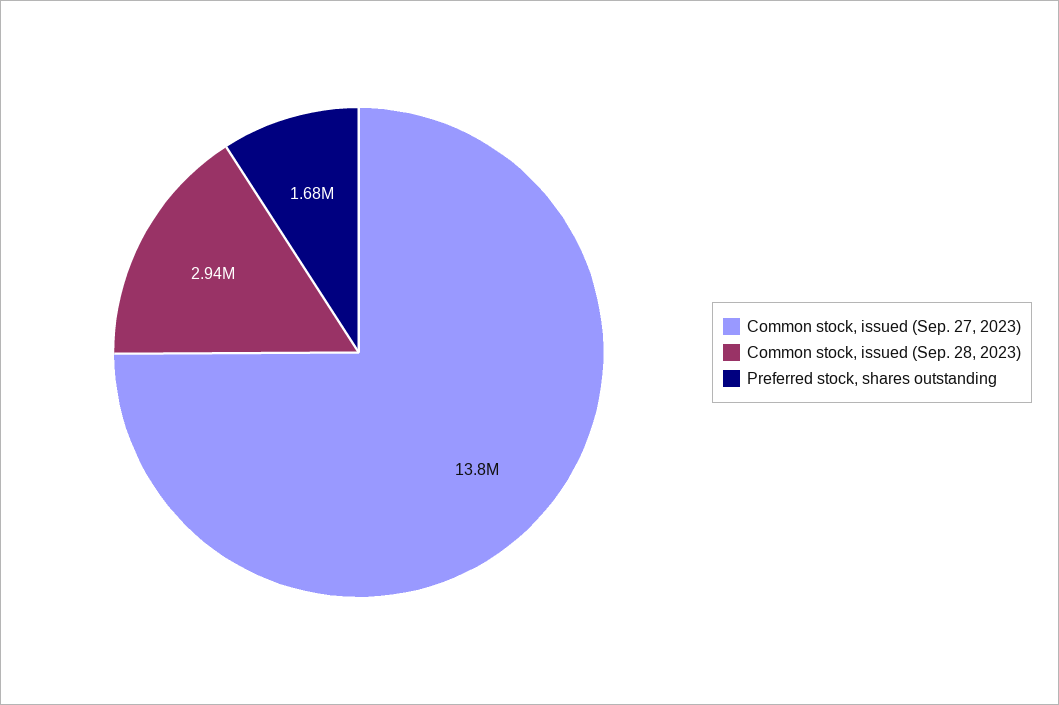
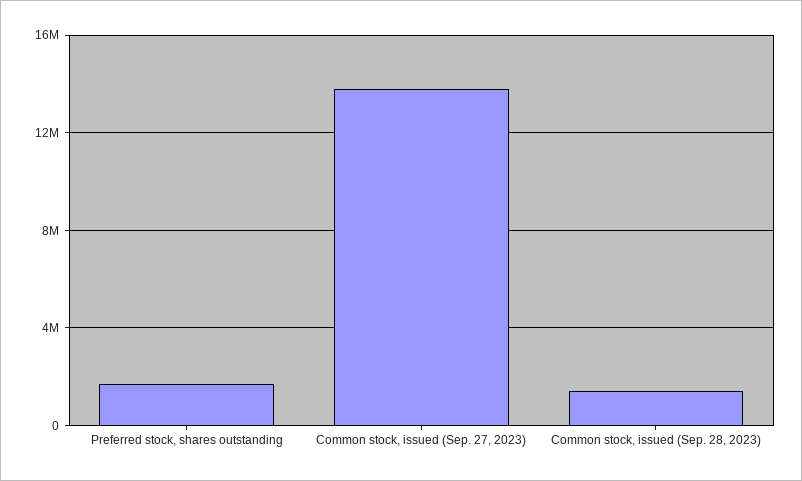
  {
    "Common stock, issued (Sep. 27, 2023)": 13800000,
-   "Common stock, issued (Sep. 28, 2023)": 2940000,
+   "Common stock, issued (Sep. 28, 2023)": 1500000,
    "Preferred stock, shares outstanding": 1680000
  }

